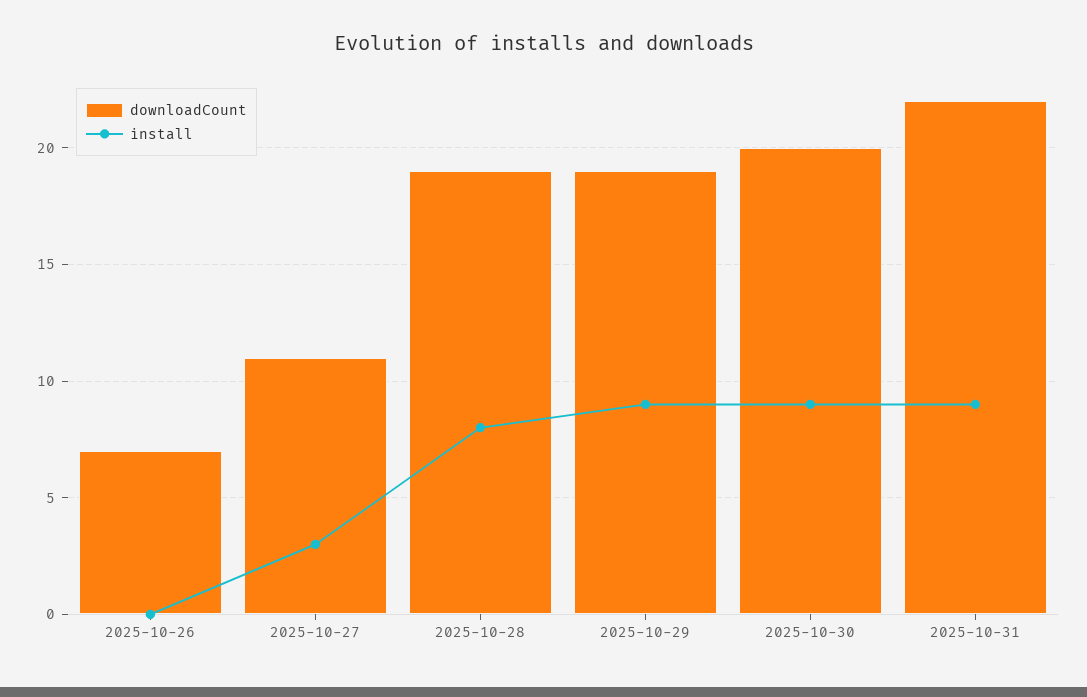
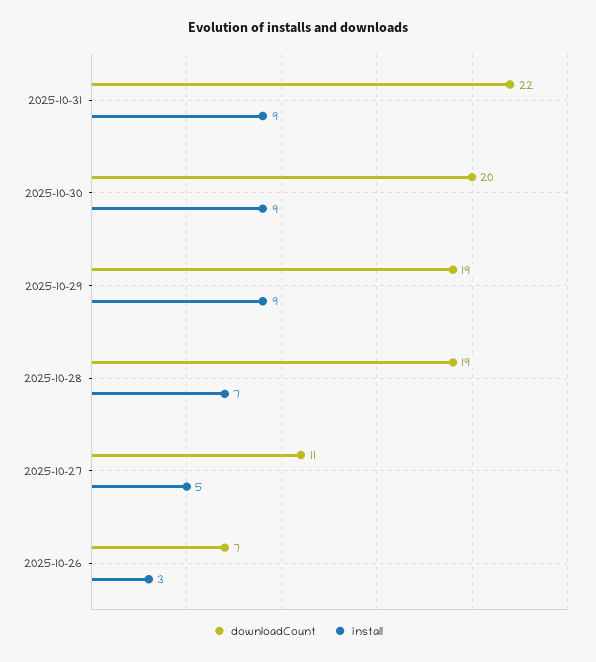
  {
    "downloadCount": {
      "2025-10-26": 7,
      "2025-10-27": 11,
      "2025-10-28": 19,
      "2025-10-29": 19,
      "2025-10-30": 20,
      "2025-10-31": 22
    },
    "install": {
-     "2025-10-26": 0,
+     "2025-10-26": 3,
-     "2025-10-27": 3,
+     "2025-10-27": 5,
-     "2025-10-28": 8,
+     "2025-10-28": 7,
      "2025-10-29": 9,
      "2025-10-30": 9,
      "2025-10-31": 9
    }
  }

